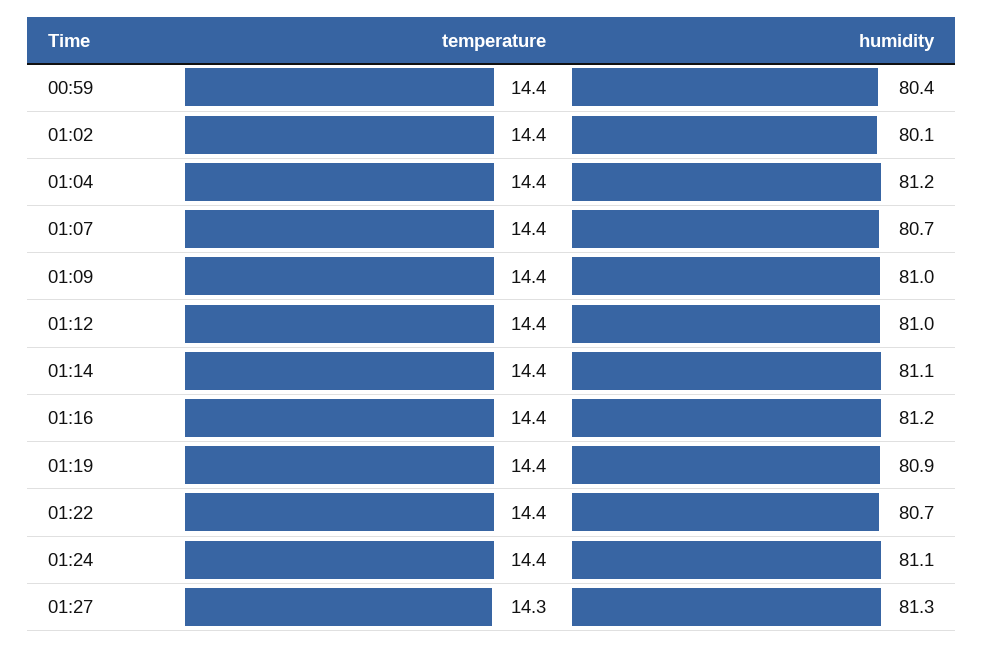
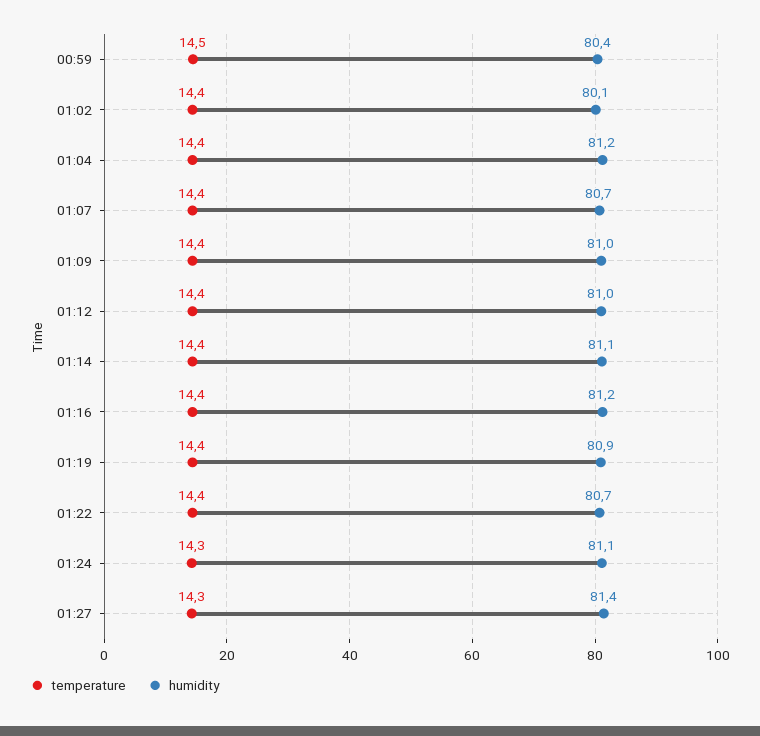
  {
    "temperature": {
-     "00:59": 14.4,
+     "00:59": 14.5,
      "01:02": 14.4,
      "01:04": 14.4,
      "01:07": 14.4,
      "01:09": 14.4,
      "01:12": 14.4,
      "01:14": 14.4,
      "01:16": 14.4,
      "01:19": 14.4,
      "01:22": 14.4,
-     "01:24": 14.4,
+     "01:24": 14.3,
      "01:27": 14.3
    },
    "humidity": {
      "00:59": 80.4,
      "01:02": 80.1,
      "01:04": 81.2,
      "01:07": 80.7,
      "01:09": 81,
      "01:12": 81,
      "01:14": 81.1,
      "01:16": 81.2,
      "01:19": 80.9,
      "01:22": 80.7,
      "01:24": 81.1,
-     "01:27": 81.3
+     "01:27": 81.4
    }
  }

